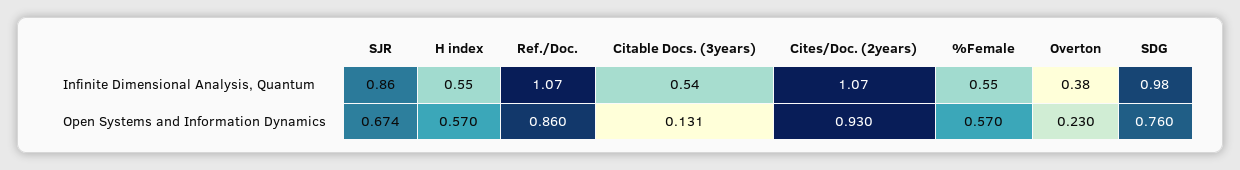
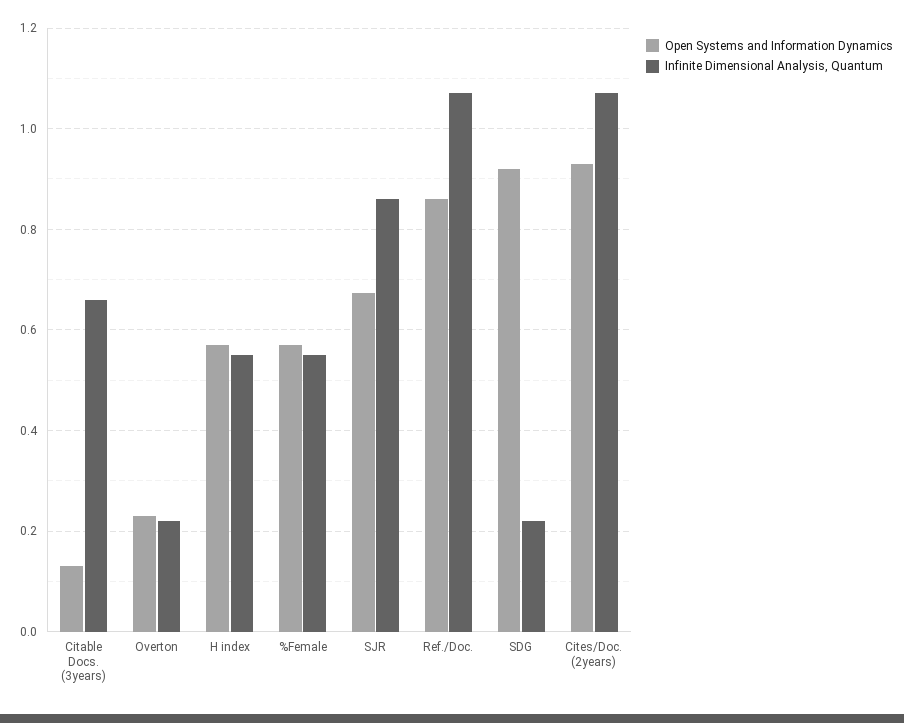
  {
    "Infinite Dimensional Analysis, Quantum": {
      "SJR": 0.86,
      "H index": 0.55,
      "Ref./Doc.": 1.07,
-     "Citable Docs. (3years)": 0.54,
+     "Citable Docs. (3years)": 0.66,
      "Cites/Doc. (2years)": 1.07,
      "%Female": 0.55,
-     "Overton": 0.38,
+     "Overton": 0.22,
-     "SDG": 0.98
+     "SDG": 0.22
    },
    "Open Systems and Information Dynamics": {
      "SJR": 0.674,
      "H index": 0.57,
      "Ref./Doc.": 0.86,
      "Citable Docs. (3years)": 0.131,
      "Cites/Doc. (2years)": 0.93,
      "%Female": 0.57,
      "Overton": 0.23,
-     "SDG": 0.76
+     "SDG": 0.92
    }
  }

